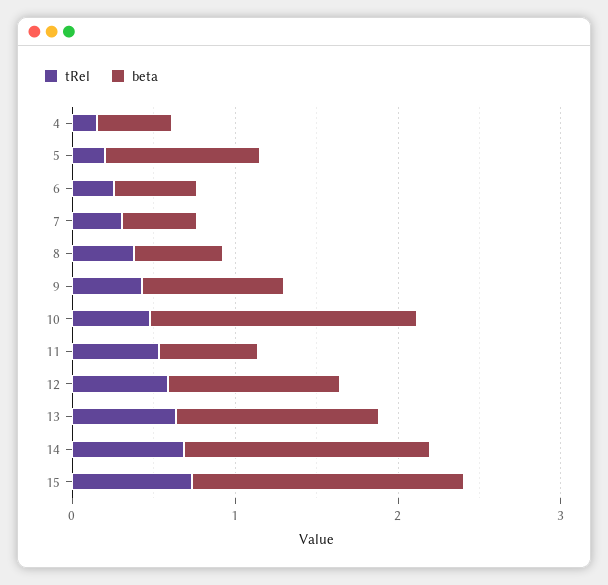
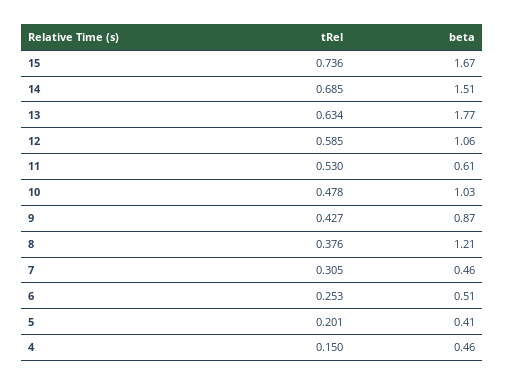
  {
    "tRel": {
      "4": 0.15,
      "5": 0.201,
      "6": 0.253,
      "7": 0.305,
      "8": 0.376,
      "9": 0.427,
      "10": 0.478,
      "11": 0.53,
      "12": 0.585,
      "13": 0.634,
      "14": 0.685,
      "15": 0.736
    },
    "beta": {
      "4": 0.46,
-     "5": 1,
+     "5": 0.41,
      "6": 0.51,
      "7": 0.46,
-     "8": 0.6,
+     "8": 1.21,
      "9": 0.87,
-     "10": 1.6,
+     "10": 1.03,
      "11": 0.61,
      "12": 1.06,
-     "13": 1.2,
+     "13": 1.77,
      "14": 1.51,
      "15": 1.67
    }
  }

